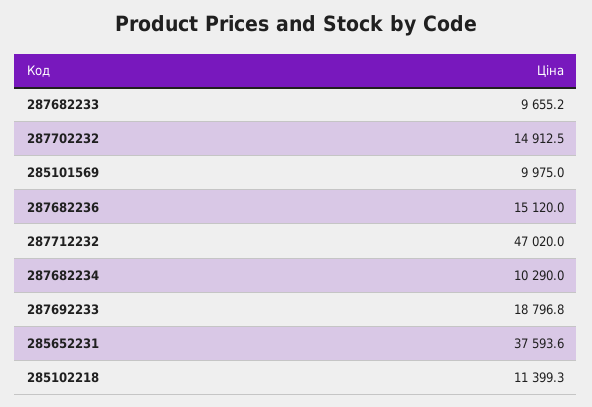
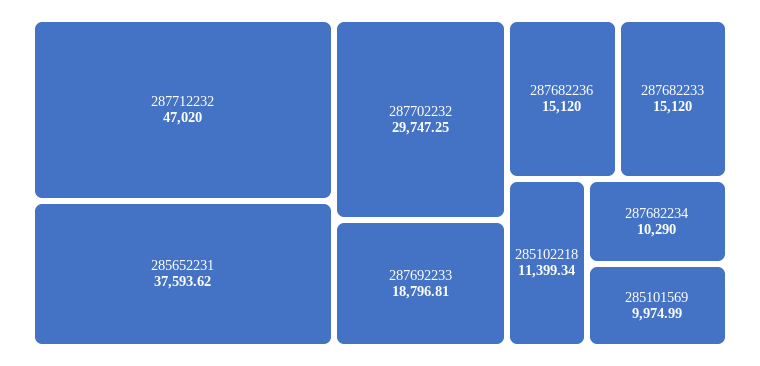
  {
-   "287682233": 9655.2,
+   "287682233": 15120,
-   "287702232": 14912.5,
+   "287702232": 29747.25,
    "285101569": 9974.99,
    "287682236": 15120,
    "287712232": 47020,
    "287682234": 10290,
    "287692233": 18796.81,
    "285652231": 37593.62,
    "285102218": 11399.34
  }

